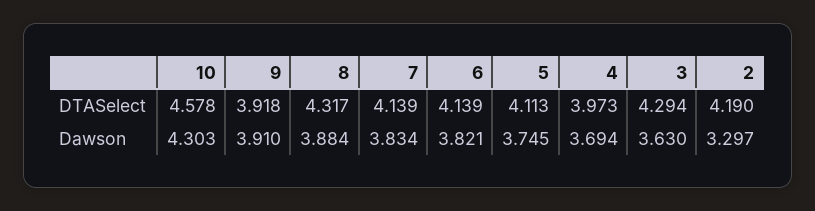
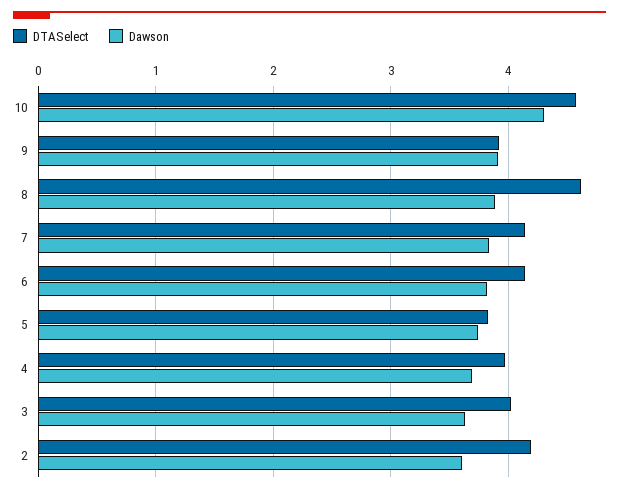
  {
    "DTASelect": {
      "10": 4.578,
      "9": 3.918,
-     "8": 4.317,
+     "8": 4.6,
      "7": 4.139,
      "6": 4.139,
-     "5": 4.113,
+     "5": 3.8,
      "4": 3.973,
-     "3": 4.294,
+     "3": 4,
      "2": 4.19
    },
    "Dawson": {
      "10": 4.303,
      "9": 3.91,
      "8": 3.884,
      "7": 3.834,
      "6": 3.821,
      "5": 3.745,
      "4": 3.694,
      "3": 3.63,
-     "2": 3.297
+     "2": 3.6
    }
  }

